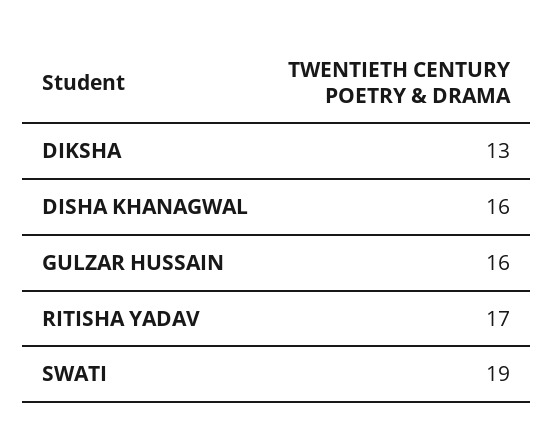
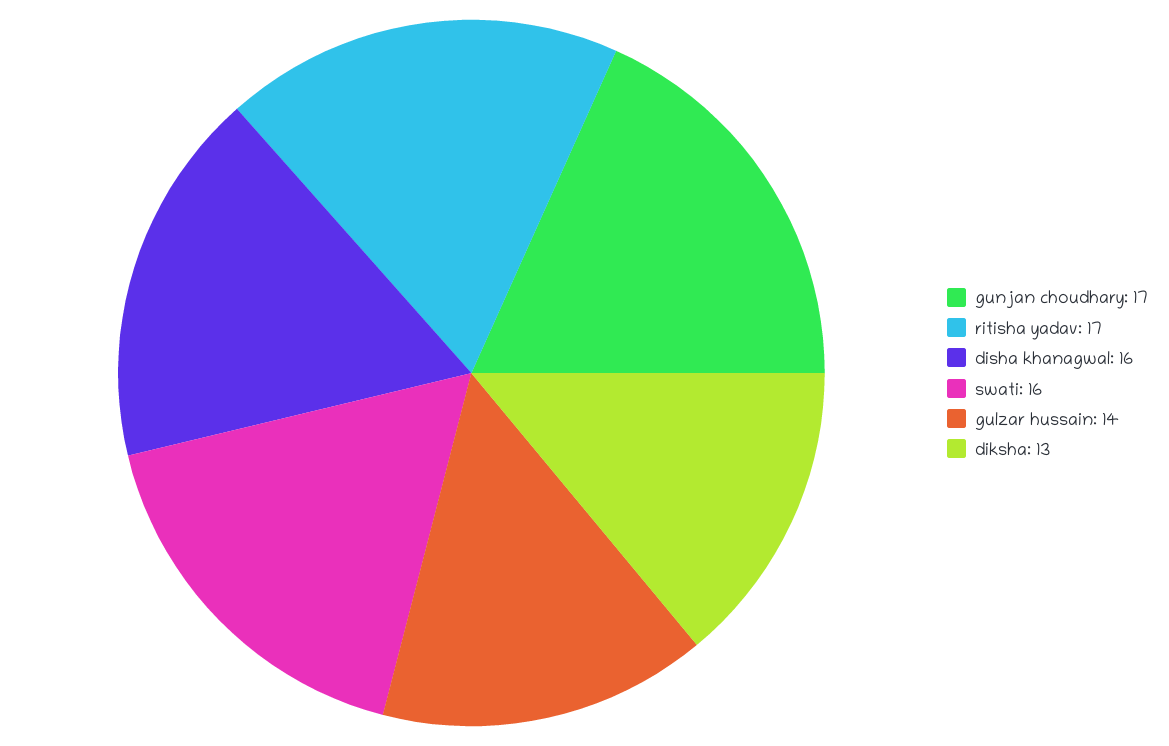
  {
    "DIKSHA": 13,
    "DISHA KHANAGWAL": 16,
-   "GULZAR HUSSAIN": 16,
+   "GULZAR HUSSAIN": 14,
    "RITISHA YADAV": 17,
-   "SWATI": 19
+   "SWATI": 16,
+   "gunjan choudhary": 17
  }

